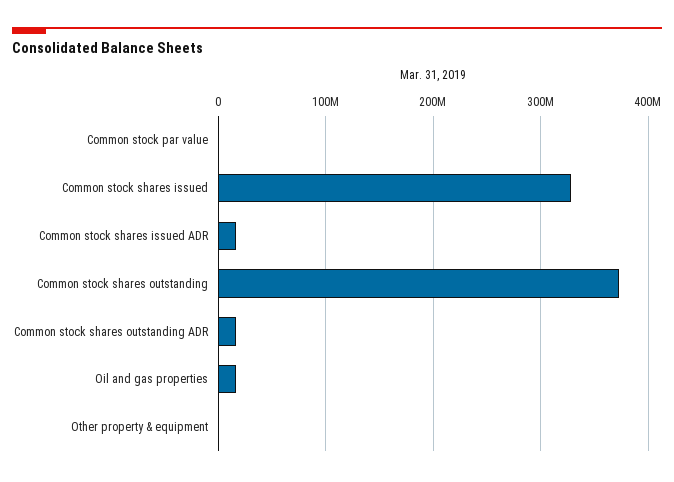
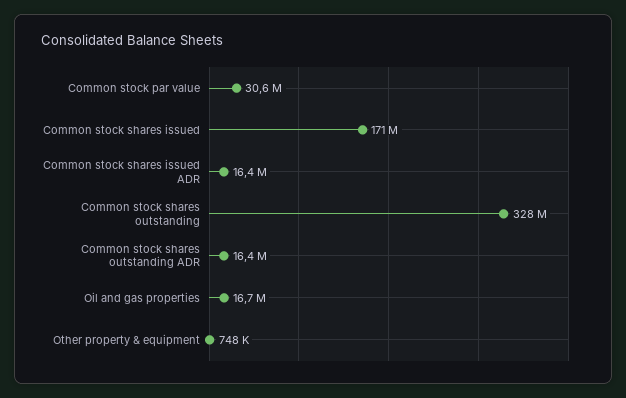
  {
-   "Common stock par value": 0,
+   "Common stock par value": 30600000,
-   "Common stock shares issued": 330000000,
+   "Common stock shares issued": 171000000,
    "Common stock shares issued ADR": 16400000,
-   "Common stock shares outstanding": 370000000,
+   "Common stock shares outstanding": 328000000,
    "Common stock shares outstanding ADR": 16400000,
    "Oil and gas properties": 16700000,
    "Other property & equipment": 748000
  }

